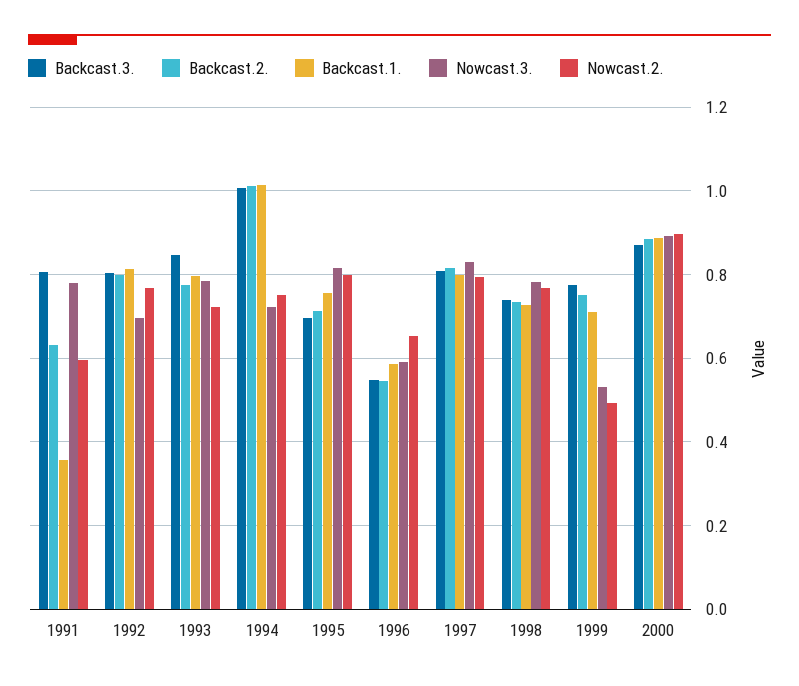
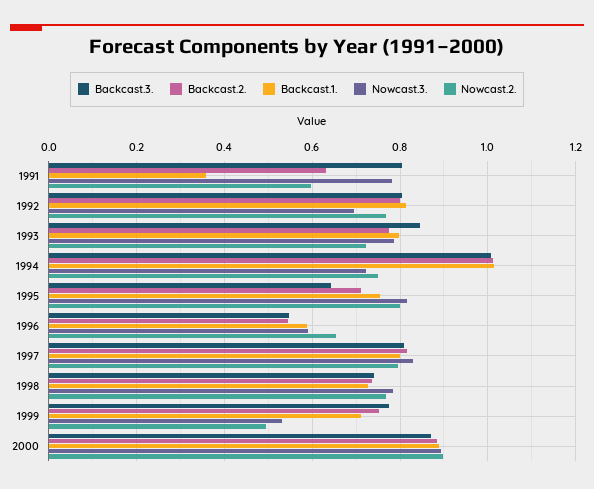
  {
    "Backcast.3.": {
      "1991": 0.8,
      "1992": 0.8,
      "1993": 0.84,
      "1994": 1,
-     "1995": 0.7,
+     "1995": 0.64,
      "1996": 0.54,
      "1997": 0.8,
      "1998": 0.74,
      "1999": 0.78,
      "2000": 0.88
    },
    "Backcast.2.": {
      "1991": 0.64,
      "1992": 0.8,
      "1993": 0.78,
      "1994": 1.02,
      "1995": 0.72,
      "1996": 0.54,
      "1997": 0.82,
      "1998": 0.74,
      "1999": 0.76,
      "2000": 0.88
    },
    "Backcast.1.": {
      "1991": 0.36,
      "1992": 0.82,
      "1993": 0.8,
      "1994": 1.02,
      "1995": 0.76,
      "1996": 0.58,
      "1997": 0.8,
      "1998": 0.72,
      "1999": 0.72,
      "2000": 0.88
    },
    "Nowcast.3.": {
      "1991": 0.78,
      "1992": 0.7,
      "1993": 0.78,
      "1994": 0.72,
      "1995": 0.82,
      "1996": 0.6,
      "1997": 0.82,
      "1998": 0.78,
      "1999": 0.54,
      "2000": 0.9
    },
    "Nowcast.2.": {
      "1991": 0.6,
      "1992": 0.76,
      "1993": 0.72,
      "1994": 0.76,
      "1995": 0.8,
      "1996": 0.66,
      "1997": 0.8,
      "1998": 0.76,
      "1999": 0.5,
      "2000": 0.9
    }
  }

